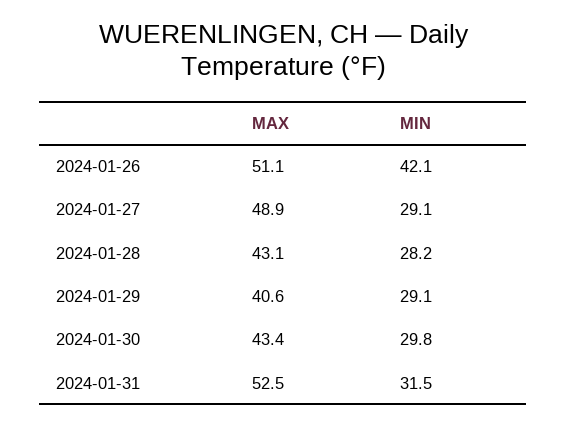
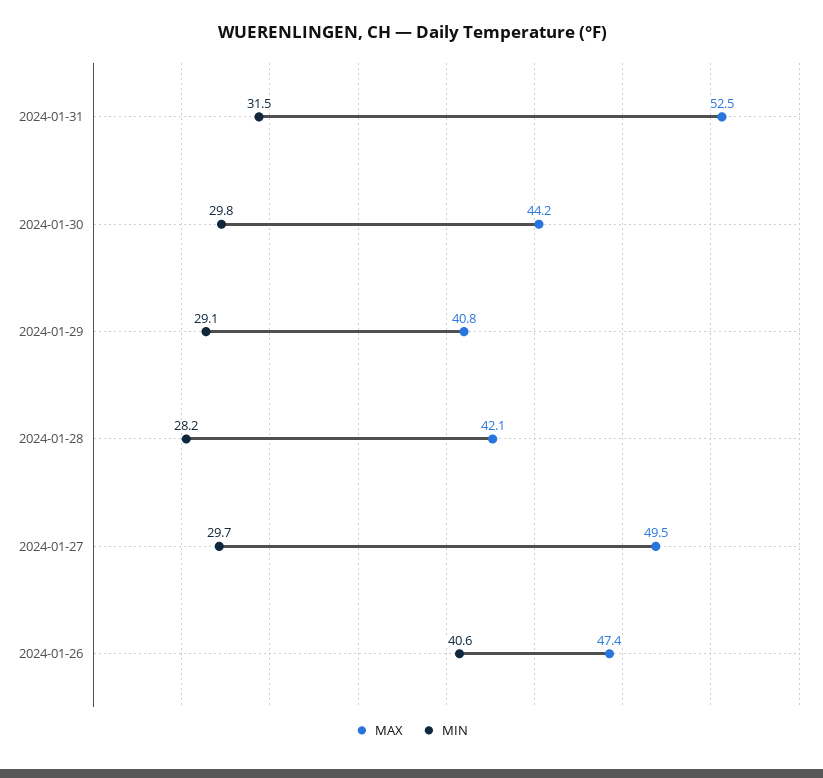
  {
    "MAX": {
-     "2024-01-26": 51.1,
+     "2024-01-26": 47.4,
-     "2024-01-27": 48.9,
+     "2024-01-27": 49.5,
-     "2024-01-28": 43.1,
+     "2024-01-28": 42.1,
-     "2024-01-29": 40.6,
+     "2024-01-29": 40.8,
-     "2024-01-30": 43.4,
+     "2024-01-30": 44.2,
      "2024-01-31": 52.5
    },
    "MIN": {
-     "2024-01-26": 42.1,
+     "2024-01-26": 40.6,
-     "2024-01-27": 29.1,
+     "2024-01-27": 29.7,
      "2024-01-28": 28.2,
      "2024-01-29": 29.1,
      "2024-01-30": 29.8,
      "2024-01-31": 31.5
    }
  }

